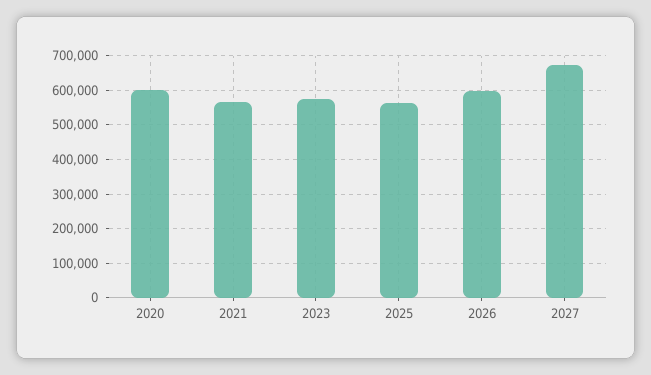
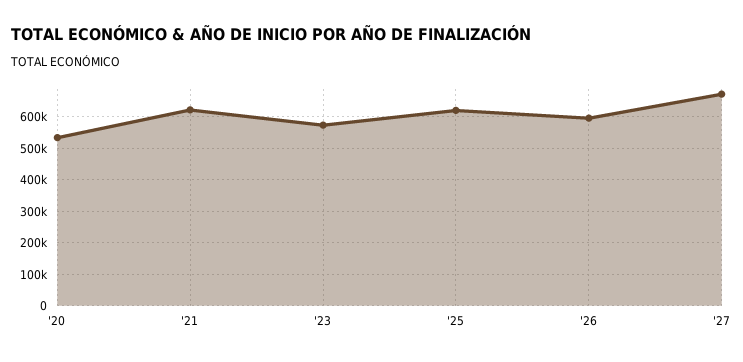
  {
-   "2020": 600000,
+   "2020": 540000,
-   "2021": 560000,
+   "2021": 620000,
    "2023": 580000,
-   "2025": 560000,
+   "2025": 620000,
    "2026": 600000,
    "2027": 680000
  }

